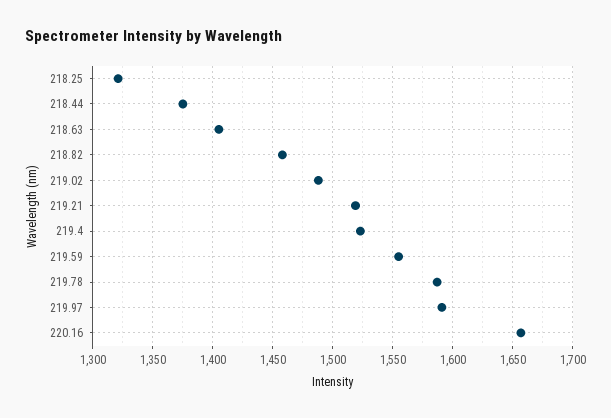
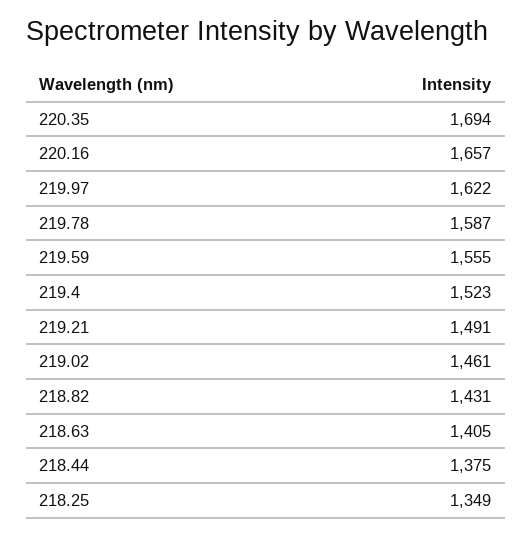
  {
-   "218.25": 1320,
+   "218.25": 1349,
    "218.44": 1375,
    "218.63": 1405,
-   "218.82": 1460,
+   "218.82": 1431,
-   "219.02": 1490,
+   "219.02": 1461,
-   "219.21": 1520,
+   "219.21": 1491,
    "219.4": 1523,
    "219.59": 1555,
    "219.78": 1587,
-   "219.97": 1590,
+   "219.97": 1622,
-   "220.16": 1657
+   "220.16": 1657,
+   "220.35": 1694
  }

